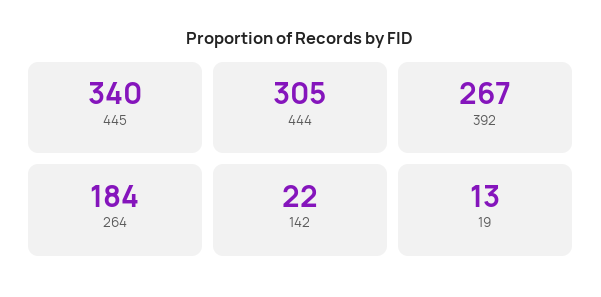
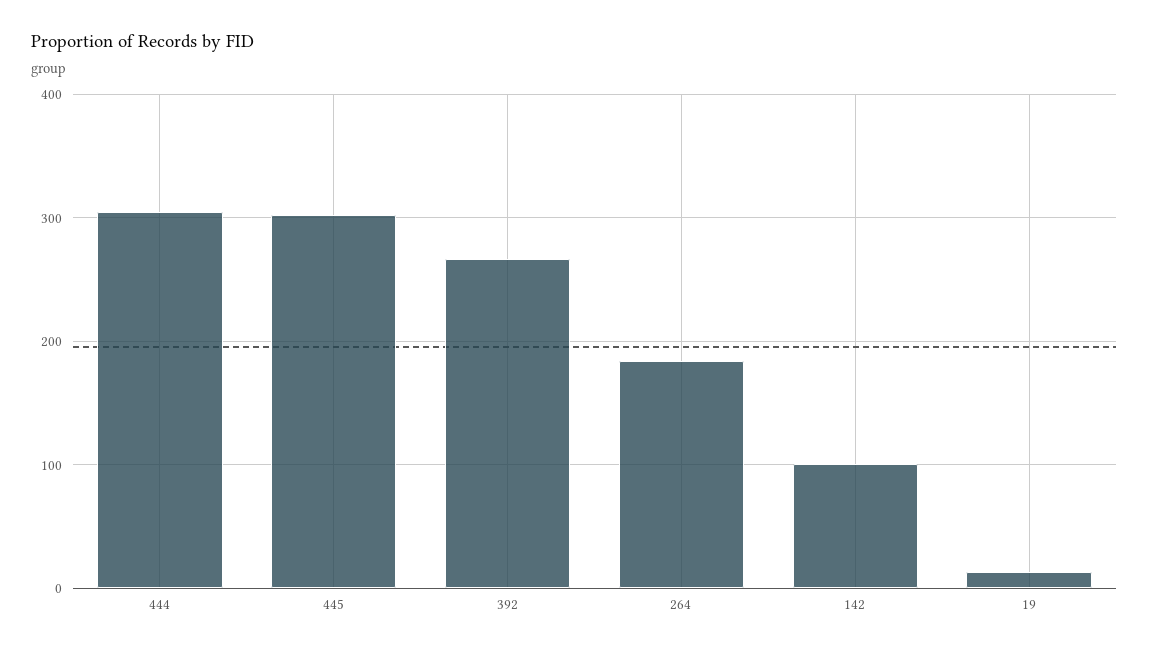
  {
-   "445": 340,
+   "445": 300,
    "444": 305,
    "392": 267,
    "264": 184,
-   "142": 22,
+   "142": 100,
    "19": 13
  }

